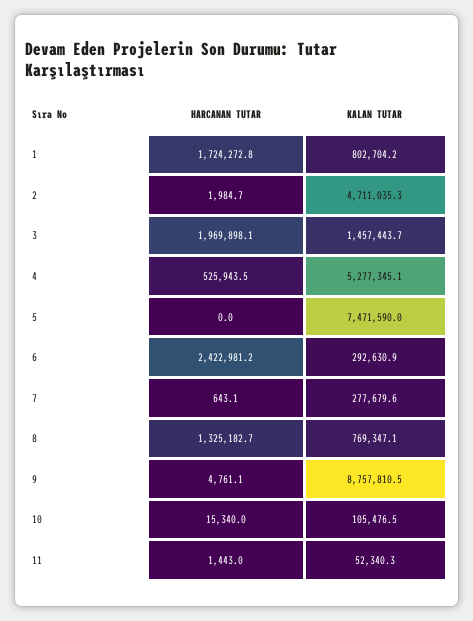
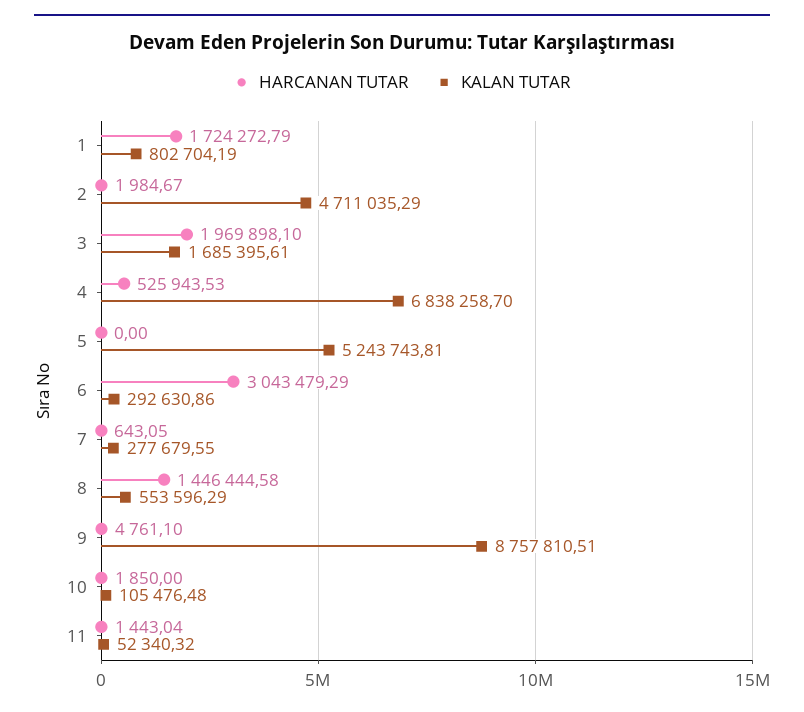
  {
    "HARCANAN TUTAR": {
      "1": 1724272.79,
      "2": 1984.67,
      "3": 1969898.1,
      "4": 525943.53,
      "5": 0,
-     "6": 2422981.2,
+     "6": 3043479.29,
      "7": 643.05,
-     "8": 1325182.7,
+     "8": 1446444.58,
      "9": 4761.1,
-     "10": 15340,
+     "10": 1850,
      "11": 1443.04
    },
    "KALAN TUTAR": {
      "1": 802704.19,
      "2": 4711035.29,
-     "3": 1457443.7,
+     "3": 1685395.61,
-     "4": 5277345.1,
+     "4": 6838258.7,
-     "5": 7471590,
+     "5": 5243743.81,
      "6": 292630.86,
      "7": 277679.55,
-     "8": 769347.1,
+     "8": 553596.29,
      "9": 8757810.51,
      "10": 105476.48,
      "11": 52340.32
    }
  }

